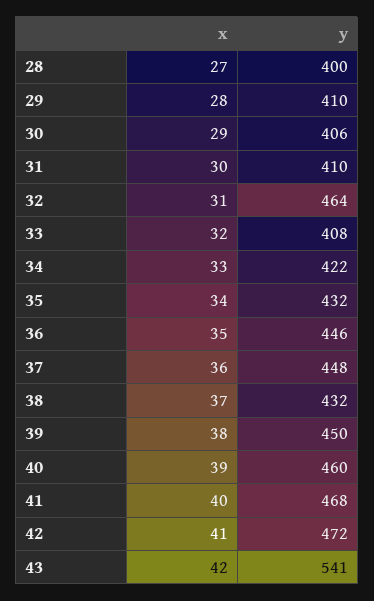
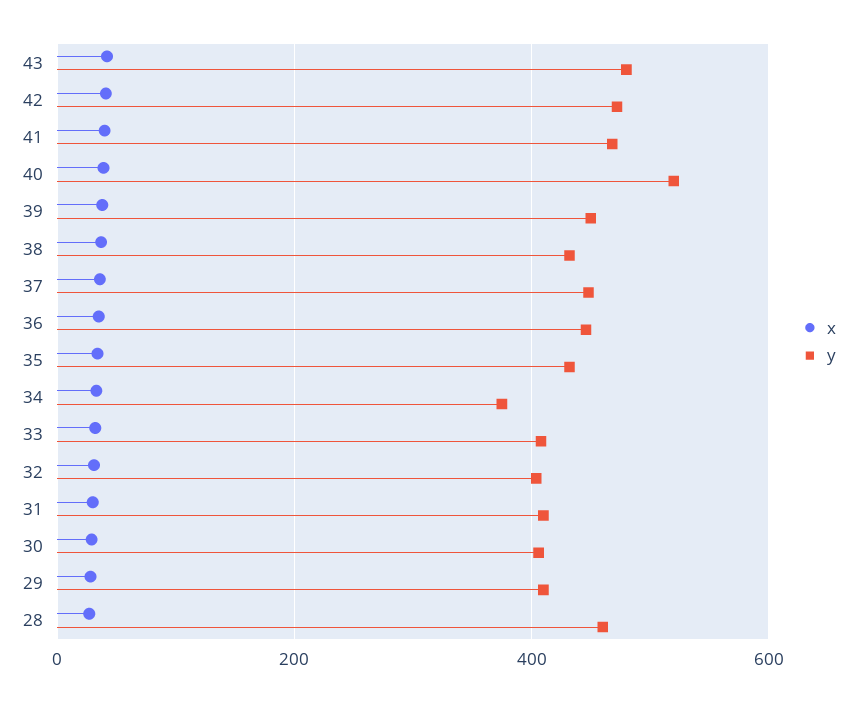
  {
    "x": {
      "28": 27,
      "29": 28,
      "30": 29,
      "31": 30,
      "32": 31,
      "33": 32,
      "34": 33,
      "35": 34,
      "36": 35,
      "37": 36,
      "38": 37,
      "39": 38,
      "40": 39,
      "41": 40,
      "42": 41,
      "43": 42
    },
    "y": {
-     "28": 400,
+     "28": 460,
      "29": 410,
      "30": 406,
      "31": 410,
-     "32": 464,
+     "32": 400,
      "33": 408,
-     "34": 422,
+     "34": 380,
      "35": 432,
      "36": 446,
      "37": 448,
      "38": 432,
      "39": 450,
-     "40": 460,
+     "40": 520,
      "41": 468,
      "42": 472,
-     "43": 541
+     "43": 480
    }
  }

